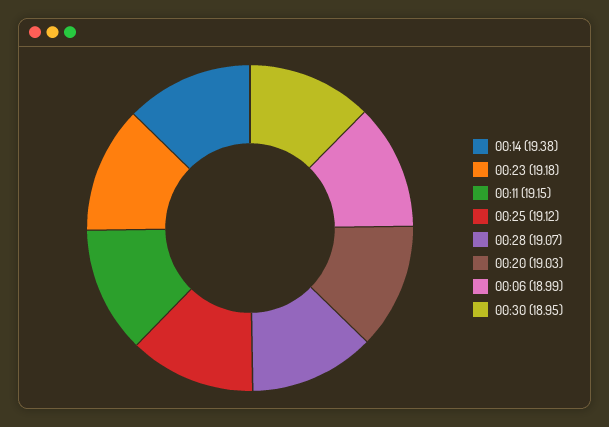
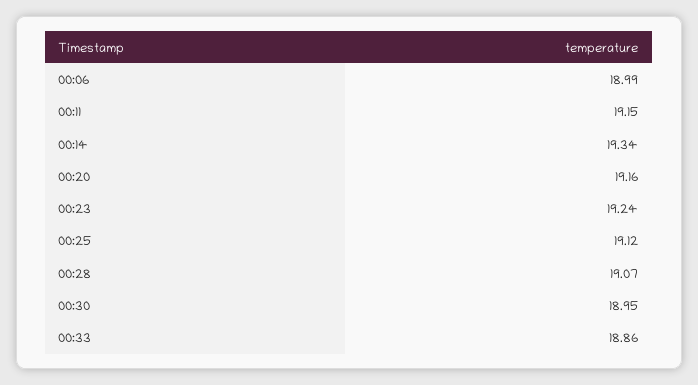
  {
-   "00:14": 19.38,
+   "00:14": 19.34,
-   "00:23": 19.18,
+   "00:23": 19.24,
    "00:11": 19.15,
    "00:25": 19.12,
    "00:28": 19.07,
-   "00:20": 19.03,
+   "00:20": 19.16,
    "00:06": 18.99,
-   "00:30": 18.95
+   "00:30": 18.95,
+   "00:33": 18.86
  }

